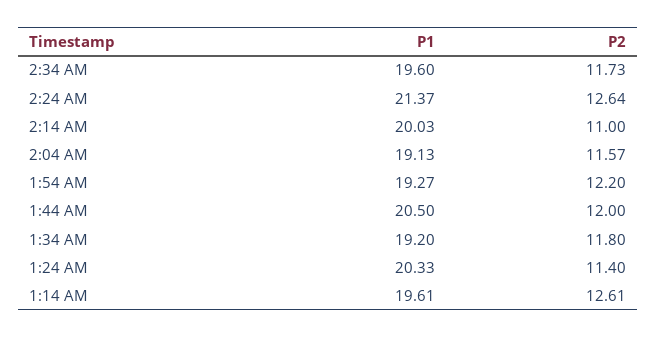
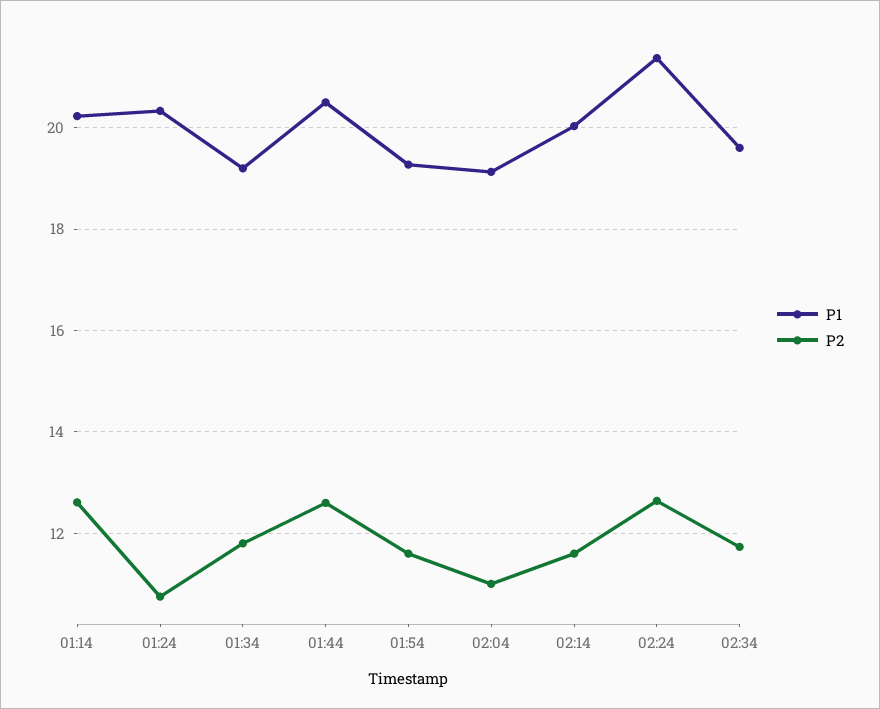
  {
    "P1": {
      "2:34 AM": 19.6,
      "2:24 AM": 21.37,
      "2:14 AM": 20.03,
      "2:04 AM": 19.13,
      "1:54 AM": 19.27,
      "1:44 AM": 20.5,
      "1:34 AM": 19.2,
      "1:24 AM": 20.33,
-     "1:14 AM": 19.61
+     "1:14 AM": 20.2
    },
    "P2": {
      "2:34 AM": 11.73,
      "2:24 AM": 12.64,
-     "2:14 AM": 11,
+     "2:14 AM": 11.6,
-     "2:04 AM": 11.57,
+     "2:04 AM": 11,
-     "1:54 AM": 12.2,
+     "1:54 AM": 11.6,
-     "1:44 AM": 12,
+     "1:44 AM": 12.6,
      "1:34 AM": 11.8,
-     "1:24 AM": 11.4,
+     "1:24 AM": 10.8,
      "1:14 AM": 12.61
    }
  }

